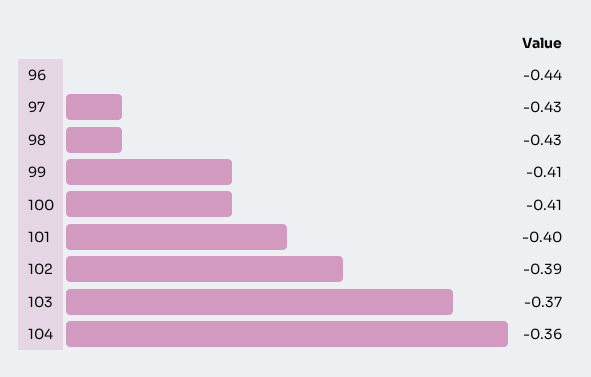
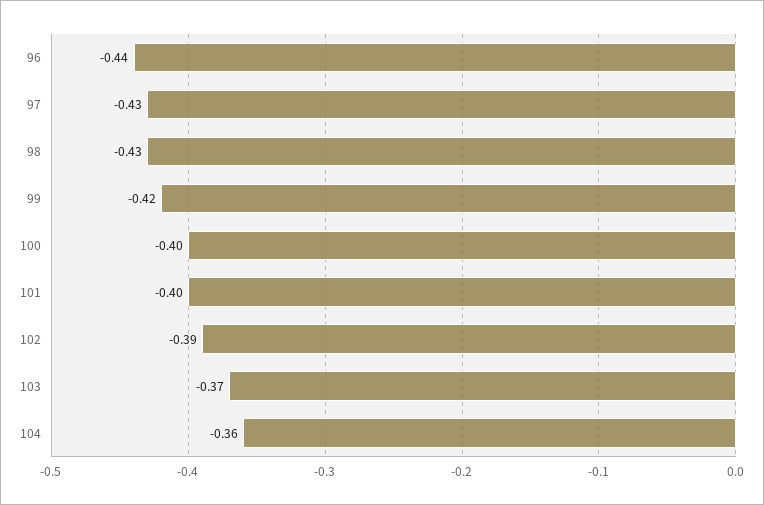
  {
    "96": -0.44,
    "97": -0.43,
    "98": -0.43,
-   "99": -0.41,
+   "99": -0.42,
-   "100": -0.41,
+   "100": -0.4,
    "101": -0.4,
    "102": -0.39,
    "103": -0.37,
    "104": -0.36
  }

